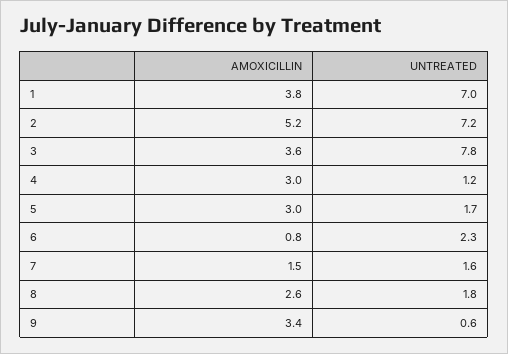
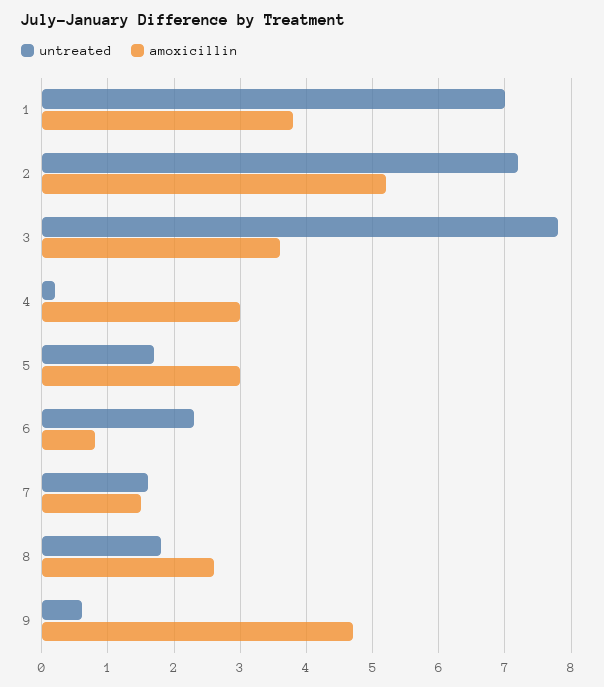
  {
    "AMOXICILLIN": {
      "1": 3.8,
      "2": 5.2,
      "3": 3.6,
      "4": 3,
      "5": 3,
      "6": 0.8,
      "7": 1.5,
      "8": 2.6,
-     "9": 3.4
+     "9": 4.7
    },
    "UNTREATED": {
      "1": 7,
      "2": 7.2,
      "3": 7.8,
-     "4": 1.2,
+     "4": 0.2,
      "5": 1.7,
      "6": 2.3,
      "7": 1.6,
      "8": 1.8,
      "9": 0.6
    }
  }

